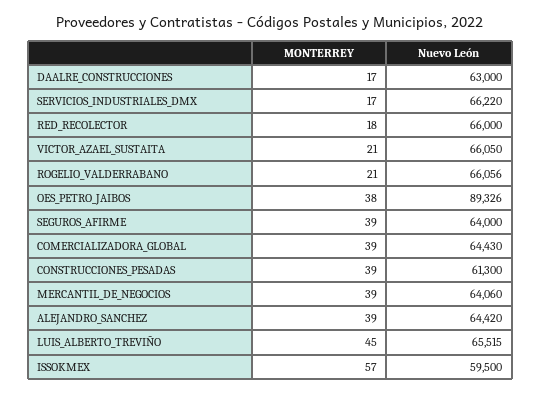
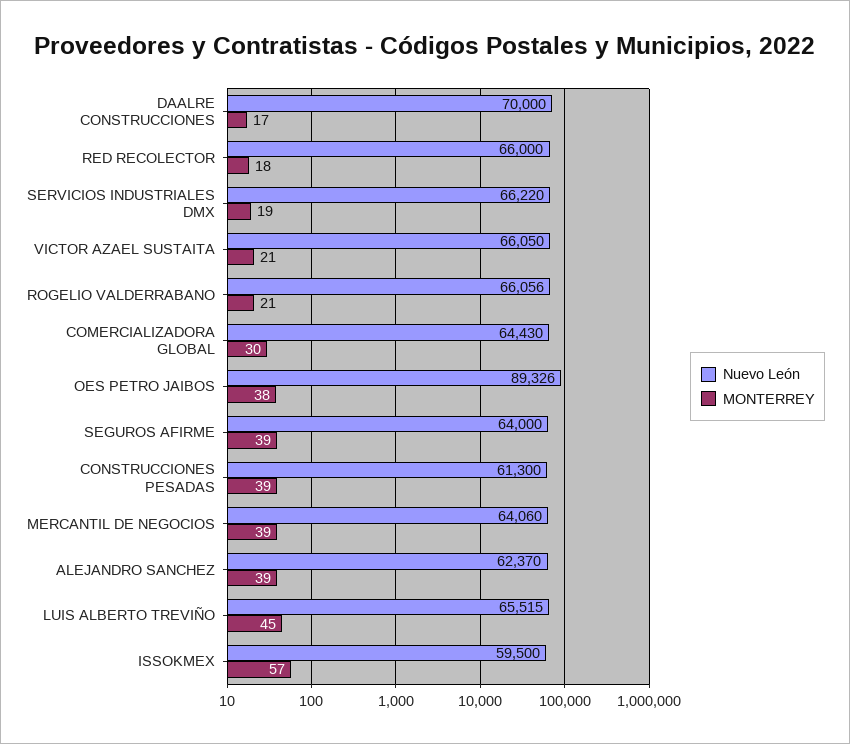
  {
    "MONTERREY": {
      "DAALRE_CONSTRUCCIONES": 17,
-     "SERVICIOS_INDUSTRIALES_DMX": 17,
+     "SERVICIOS_INDUSTRIALES_DMX": 19,
      "RED_RECOLECTOR": 18,
      "VICTOR_AZAEL_SUSTAITA": 21,
      "ROGELIO_VALDERRABANO": 21,
      "OES_PETRO_JAIBOS": 38,
      "SEGUROS_AFIRME": 39,
-     "COMERCIALIZADORA_GLOBAL": 39,
+     "COMERCIALIZADORA_GLOBAL": 30,
      "CONSTRUCCIONES_PESADAS": 39,
      "MERCANTIL_DE_NEGOCIOS": 39,
      "ALEJANDRO_SANCHEZ": 39,
      "LUIS_ALBERTO_TREVIÑO": 45,
      "ISSOKMEX": 57
    },
    "Nuevo León": {
-     "DAALRE_CONSTRUCCIONES": 63000,
+     "DAALRE_CONSTRUCCIONES": 70000,
      "SERVICIOS_INDUSTRIALES_DMX": 66220,
      "RED_RECOLECTOR": 66000,
      "VICTOR_AZAEL_SUSTAITA": 66050,
      "ROGELIO_VALDERRABANO": 66056,
      "OES_PETRO_JAIBOS": 89326,
      "SEGUROS_AFIRME": 64000,
      "COMERCIALIZADORA_GLOBAL": 64430,
      "CONSTRUCCIONES_PESADAS": 61300,
      "MERCANTIL_DE_NEGOCIOS": 64060,
-     "ALEJANDRO_SANCHEZ": 64420,
+     "ALEJANDRO_SANCHEZ": 62370,
      "LUIS_ALBERTO_TREVIÑO": 65515,
      "ISSOKMEX": 59500
    }
  }

